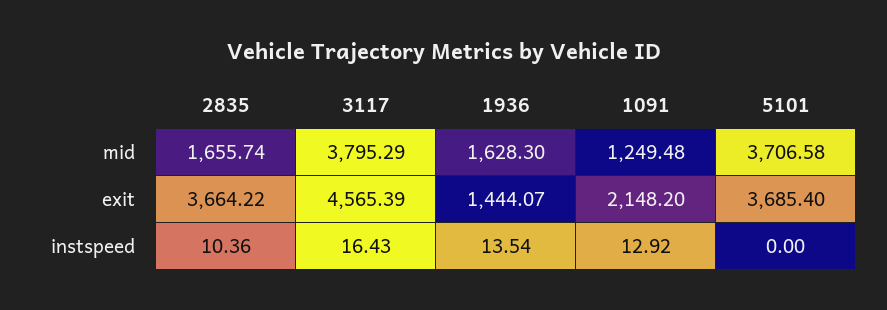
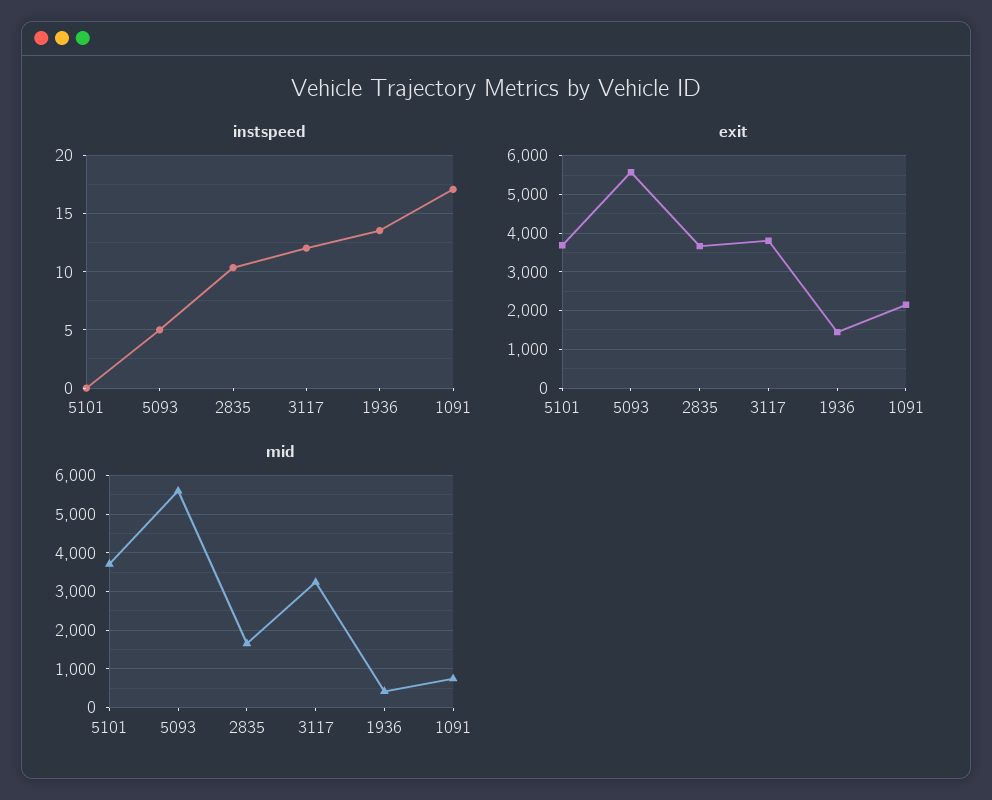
  {
    "mid": {
      "2835": 1655.74,
-     "3117": 3795.29,
+     "3117": 3200,
-     "1936": 1628.3,
+     "1936": 400,
-     "1091": 1249.48,
+     "1091": 800,
-     "5101": 3706.58
+     "5101": 3706.58,
+     "5093": 5600
    },
    "exit": {
      "2835": 3664.22,
-     "3117": 4565.39,
+     "3117": 3800,
      "1936": 1444.07,
      "1091": 2148.2,
-     "5101": 3685.4
+     "5101": 3685.4,
+     "5093": 5600
    },
    "instspeed": {
      "2835": 10.36,
-     "3117": 16.43,
+     "3117": 12,
      "1936": 13.54,
-     "1091": 12.92,
+     "1091": 17,
-     "5101": 0
+     "5101": 0,
+     "5093": 5
    }
  }

